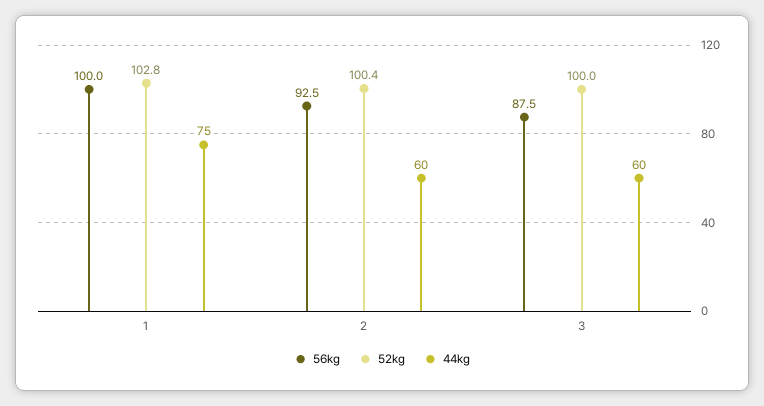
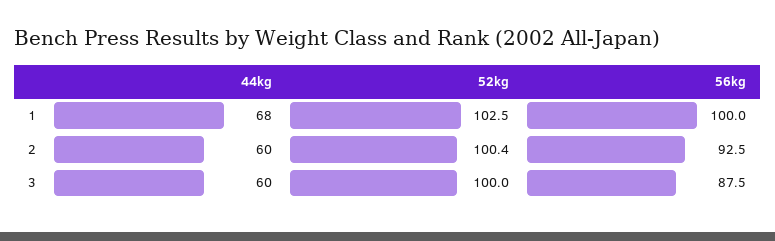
  {
    "56kg": {
      "1": 100,
      "2": 92.5,
      "3": 87.5
    },
    "52kg": {
-     "1": 102.8,
+     "1": 102.5,
      "2": 100.4,
      "3": 100
    },
    "44kg": {
-     "1": 75,
+     "1": 68,
      "2": 60,
      "3": 60
    }
  }

